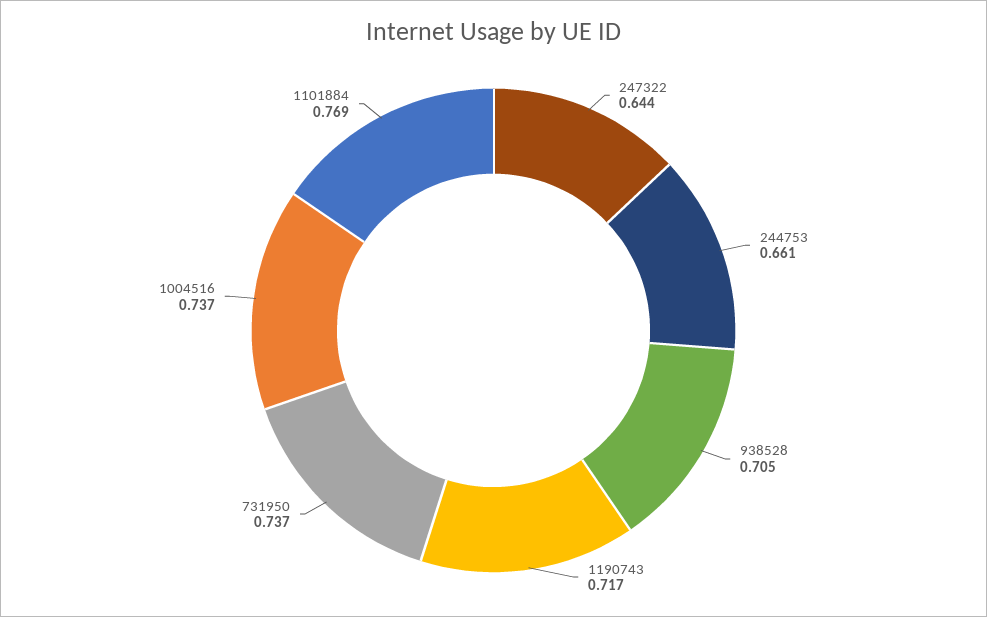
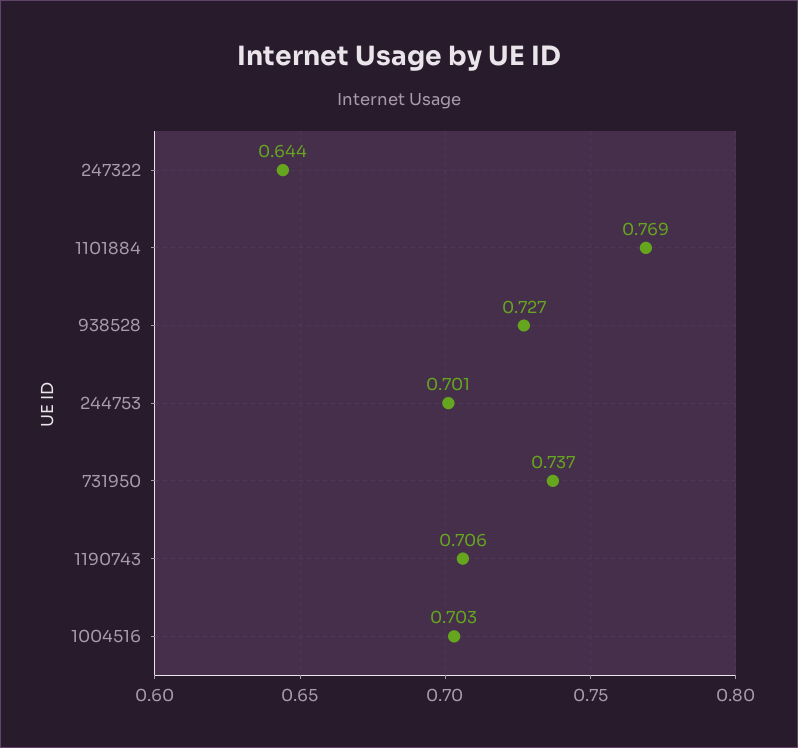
  {
    "247322": 0.644,
-   "244753": 0.661,
+   "244753": 0.701,
-   "938528": 0.705,
+   "938528": 0.727,
-   "1190743": 0.717,
+   "1190743": 0.706,
    "731950": 0.737,
-   "1004516": 0.737,
+   "1004516": 0.703,
    "1101884": 0.769
  }

